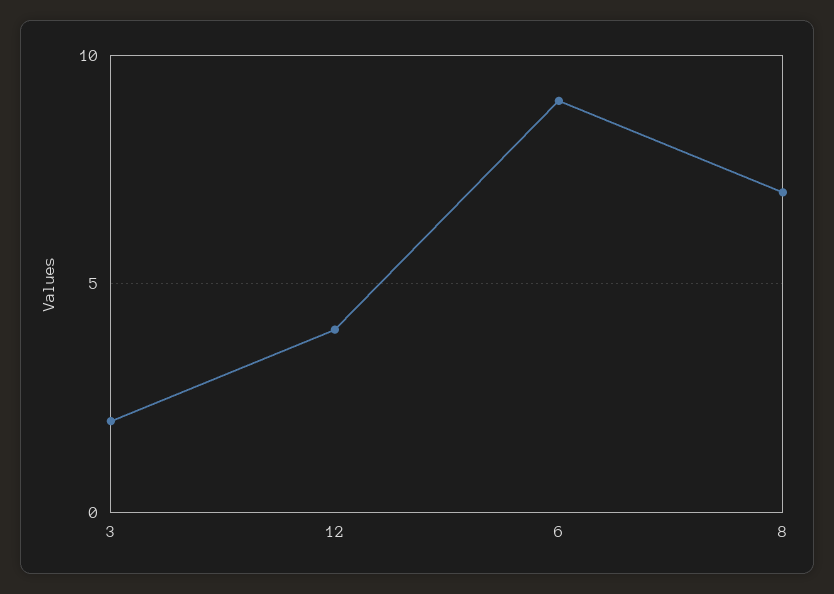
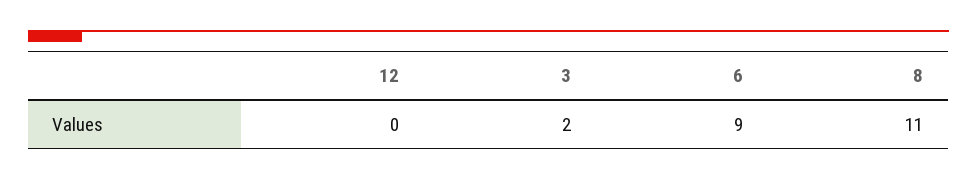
  {
    "3": 2,
-   "12": 4,
+   "12": 0,
    "6": 9,
-   "8": 7
+   "8": 11
  }

